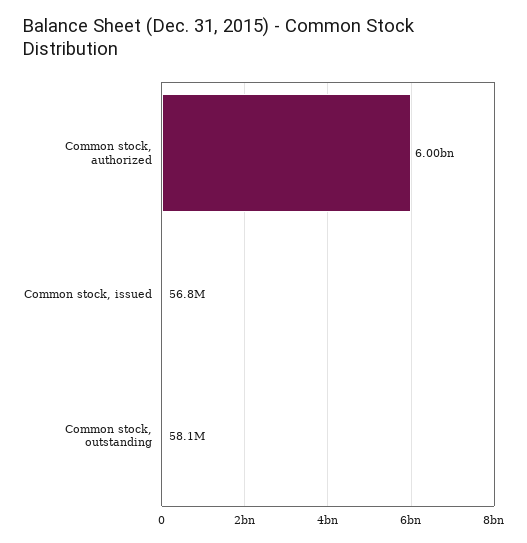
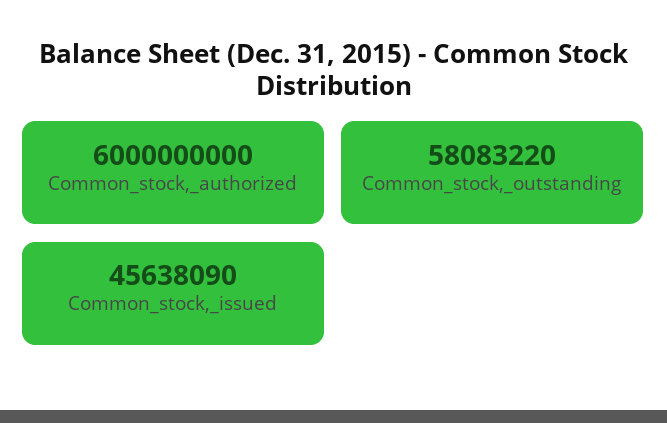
  {
    "Common stock, authorized": 6000000000,
-   "Common stock, issued": 56800000,
+   "Common stock, issued": 45638090,
    "Common stock, outstanding": 58083220
  }

